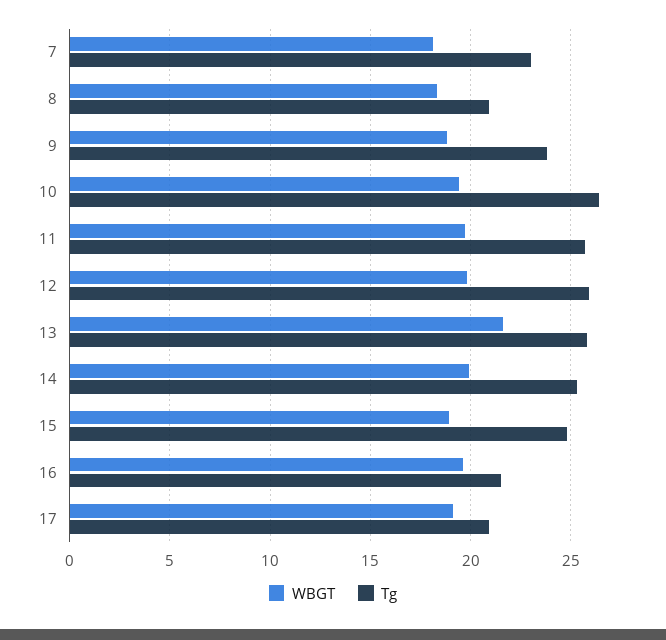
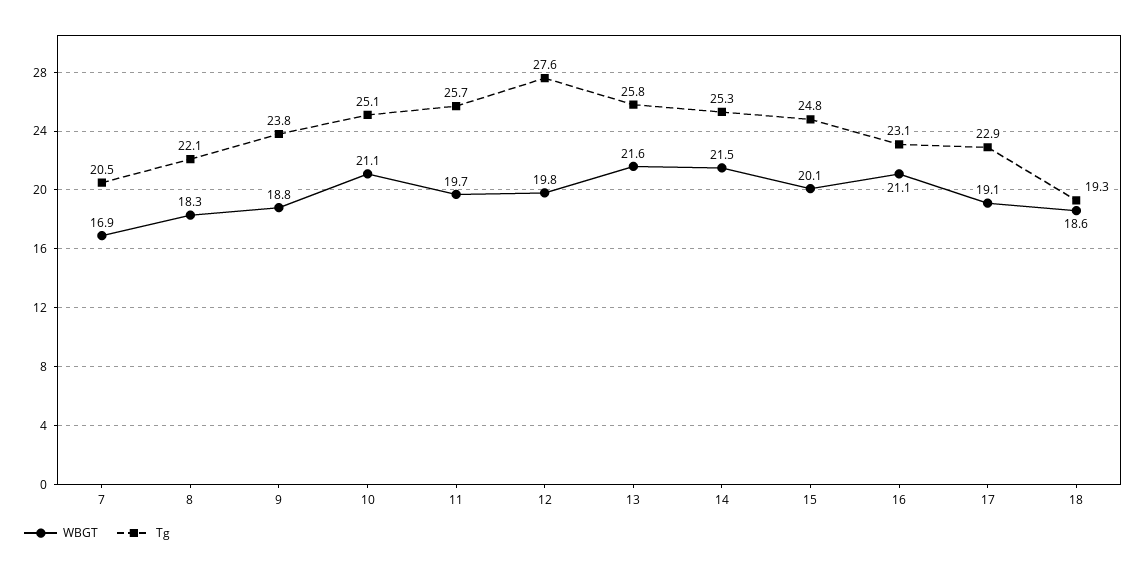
  {
    "WBGT": {
-     "7": 18,
+     "7": 16.9,
      "8": 18.3,
      "9": 18.8,
-     "10": 19.5,
+     "10": 21.1,
      "11": 19.7,
      "12": 19.8,
      "13": 21.6,
-     "14": 20,
+     "14": 21.5,
-     "15": 19,
+     "15": 20.1,
-     "16": 19.5,
+     "16": 21.1,
-     "17": 19.1
+     "17": 19.1,
+     "18": 18.6
    },
    "Tg": {
-     "7": 23,
+     "7": 20.5,
-     "8": 21,
+     "8": 22.1,
      "9": 23.8,
-     "10": 26.5,
+     "10": 25.1,
      "11": 25.7,
-     "12": 26,
+     "12": 27.6,
      "13": 25.8,
      "14": 25.3,
      "15": 24.8,
-     "16": 21.5,
+     "16": 23.1,
-     "17": 21
+     "17": 22.9,
+     "18": 19.3
    }
  }

